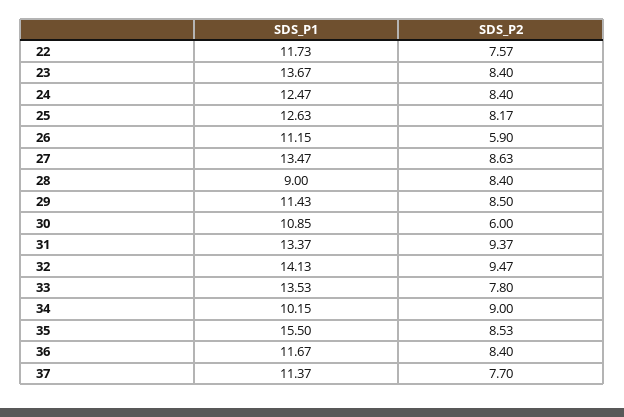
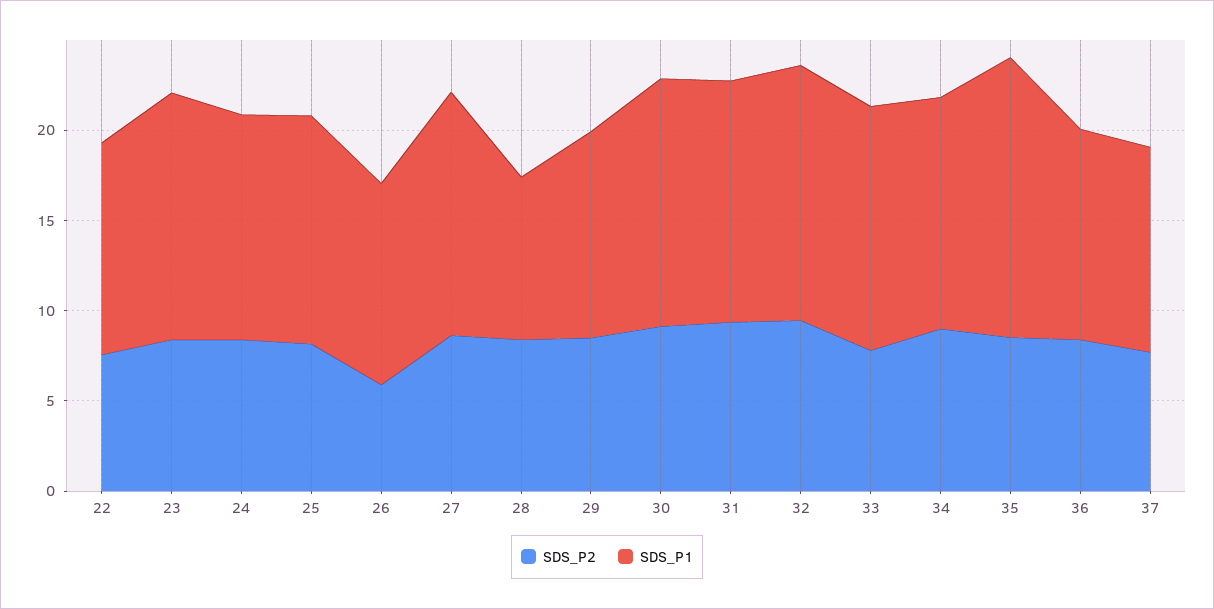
  {
    "SDS_P1": {
      "22": 11.73,
      "23": 13.67,
      "24": 12.47,
      "25": 12.63,
      "26": 11.15,
      "27": 13.47,
      "28": 9,
      "29": 11.43,
-     "30": 10.85,
+     "30": 14,
      "31": 13.37,
      "32": 14.13,
      "33": 13.53,
-     "34": 10.15,
+     "34": 13,
      "35": 15.5,
      "36": 11.67,
      "37": 11.37
    },
    "SDS_P2": {
      "22": 7.57,
      "23": 8.4,
      "24": 8.4,
      "25": 8.17,
      "26": 5.9,
      "27": 8.63,
      "28": 8.4,
      "29": 8.5,
-     "30": 6,
+     "30": 9,
      "31": 9.37,
      "32": 9.47,
      "33": 7.8,
      "34": 9,
      "35": 8.53,
      "36": 8.4,
      "37": 7.7
    }
  }

